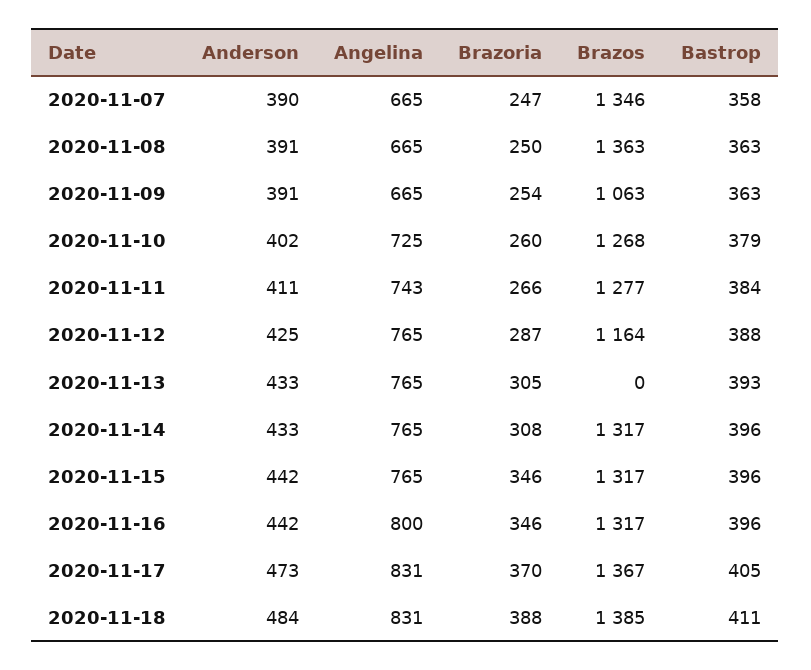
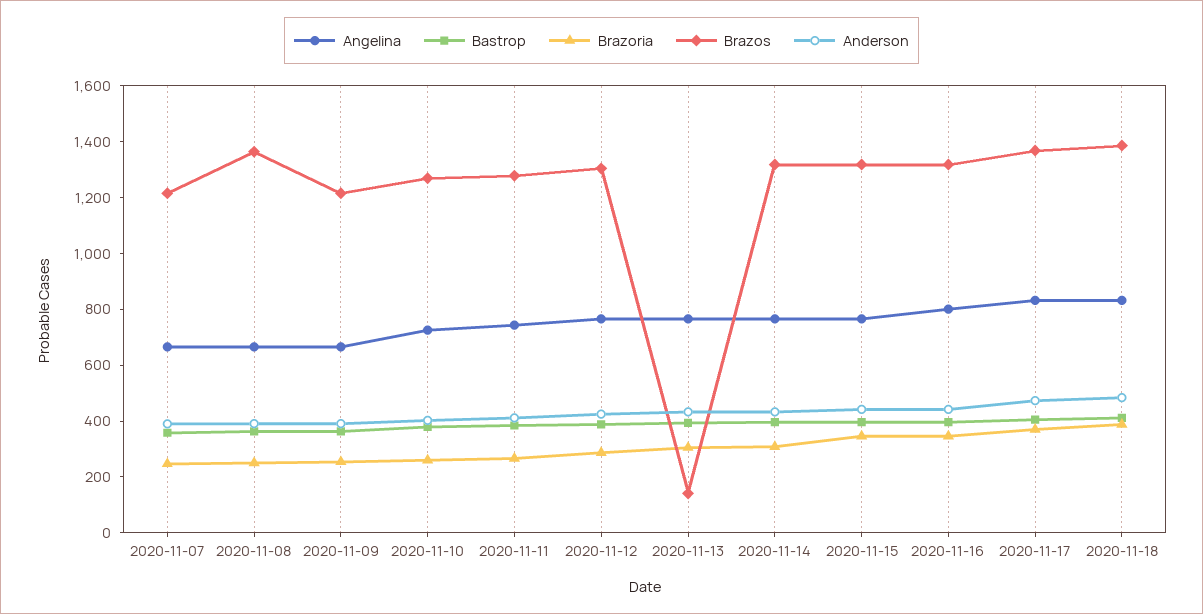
  {
    "Anderson": {
      "2020-11-07": 390,
      "2020-11-08": 391,
      "2020-11-09": 391,
      "2020-11-10": 402,
      "2020-11-11": 411,
      "2020-11-12": 425,
      "2020-11-13": 433,
      "2020-11-14": 433,
      "2020-11-15": 442,
      "2020-11-16": 442,
      "2020-11-17": 473,
      "2020-11-18": 484
    },
    "Angelina": {
      "2020-11-07": 665,
      "2020-11-08": 665,
      "2020-11-09": 665,
      "2020-11-10": 725,
      "2020-11-11": 743,
      "2020-11-12": 765,
      "2020-11-13": 765,
      "2020-11-14": 765,
      "2020-11-15": 765,
      "2020-11-16": 800,
      "2020-11-17": 831,
      "2020-11-18": 831
    },
    "Brazoria": {
      "2020-11-07": 247,
      "2020-11-08": 250,
      "2020-11-09": 254,
      "2020-11-10": 260,
      "2020-11-11": 266,
      "2020-11-12": 287,
      "2020-11-13": 305,
      "2020-11-14": 308,
      "2020-11-15": 346,
      "2020-11-16": 346,
      "2020-11-17": 370,
      "2020-11-18": 388
    },
    "Brazos": {
-     "2020-11-07": 1346,
+     "2020-11-07": 1200,
      "2020-11-08": 1363,
-     "2020-11-09": 1063,
+     "2020-11-09": 1200,
      "2020-11-10": 1268,
      "2020-11-11": 1277,
-     "2020-11-12": 1164,
+     "2020-11-12": 1300,
-     "2020-11-13": 0,
+     "2020-11-13": 150,
      "2020-11-14": 1317,
      "2020-11-15": 1317,
      "2020-11-16": 1317,
      "2020-11-17": 1367,
      "2020-11-18": 1385
    },
    "Bastrop": {
      "2020-11-07": 358,
      "2020-11-08": 363,
      "2020-11-09": 363,
      "2020-11-10": 379,
      "2020-11-11": 384,
      "2020-11-12": 388,
      "2020-11-13": 393,
      "2020-11-14": 396,
      "2020-11-15": 396,
      "2020-11-16": 396,
      "2020-11-17": 405,
      "2020-11-18": 411
    }
  }

